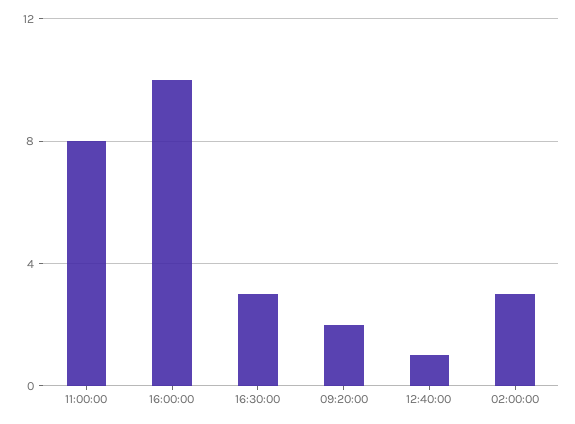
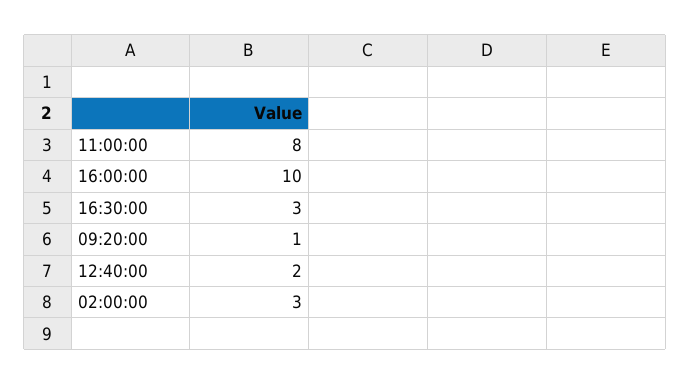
  {
    "11:00:00": 8,
    "16:00:00": 10,
    "16:30:00": 3,
-   "09:20:00": 2,
+   "09:20:00": 1,
-   "12:40:00": 1,
+   "12:40:00": 2,
    "02:00:00": 3
  }

